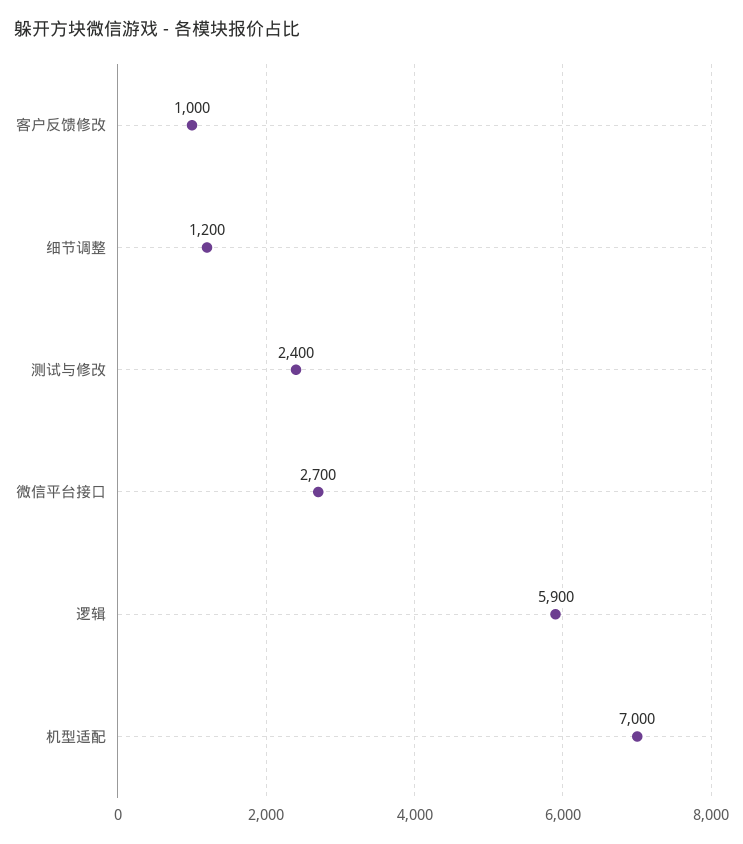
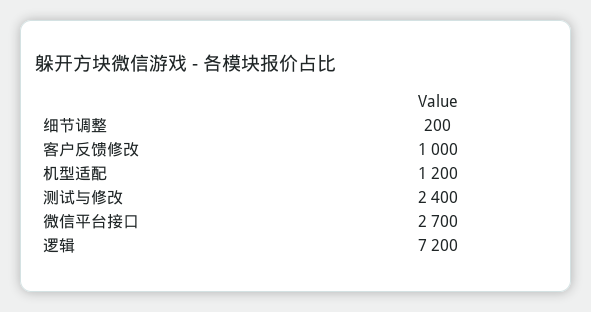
  {
    "客户反馈修改": 1000,
-   "细节调整": 1200,
+   "细节调整": 200,
    "测试与修改": 2400,
    "微信平台接口": 2700,
-   "逻辑": 5900,
+   "逻辑": 7200,
-   "机型适配": 7000
+   "机型适配": 1200
  }

